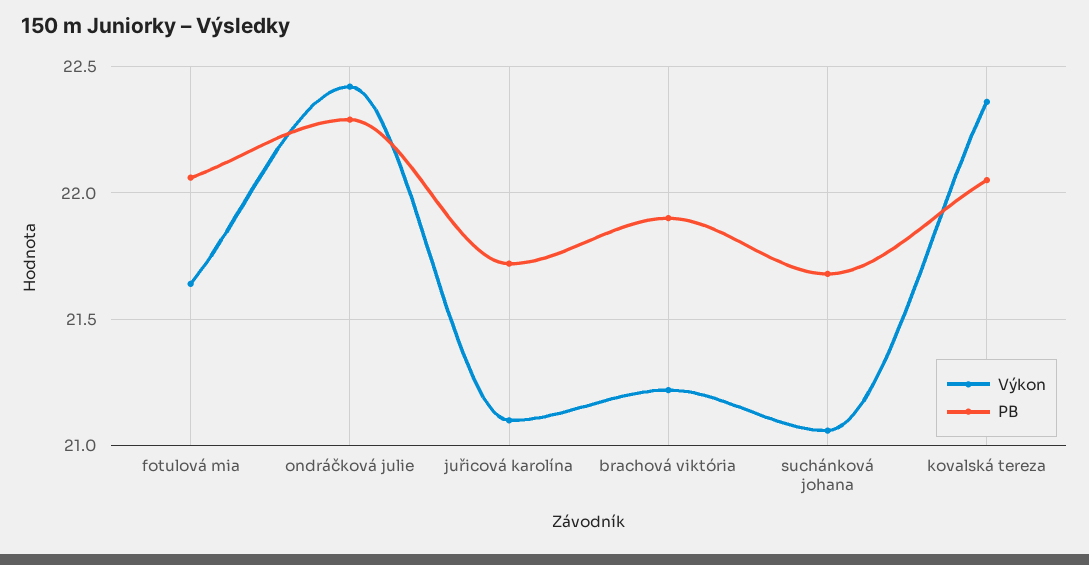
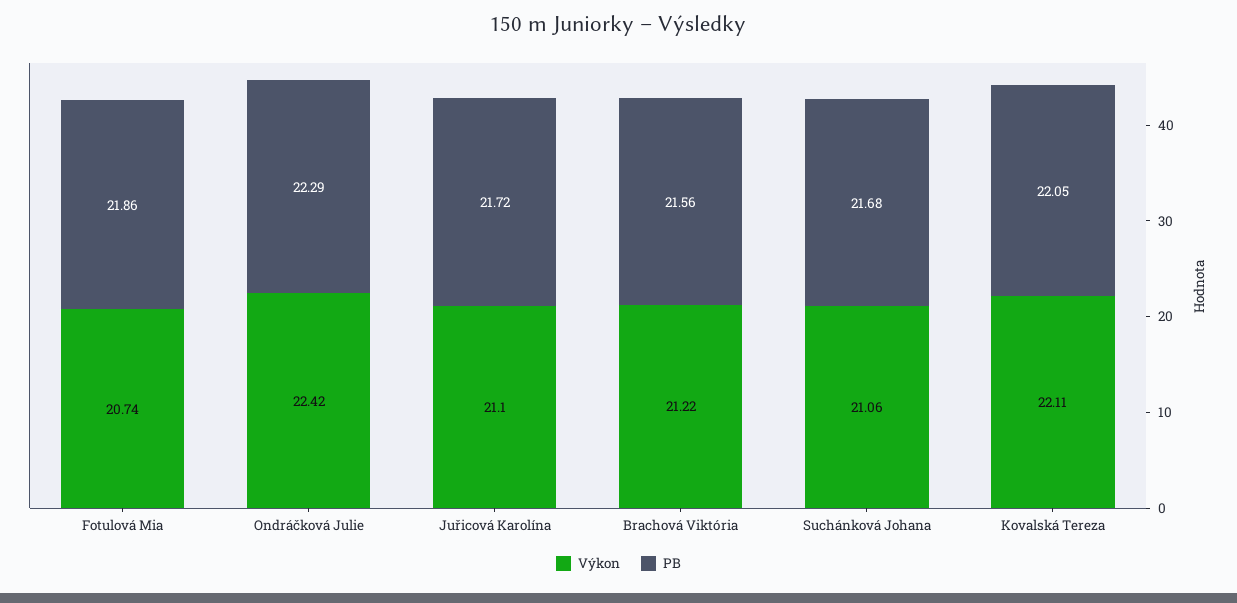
  {
    "Výkon": {
-     "fotulová mia": 21.65,
+     "fotulová mia": 20.74,
      "ondráčková julie": 22.42,
      "juřicová karolína": 21.1,
      "brachová viktória": 21.22,
      "suchánková johana": 21.06,
-     "kovalská tereza": 22.35
+     "kovalská tereza": 22.11
    },
    "PB": {
-     "fotulová mia": 22.05,
+     "fotulová mia": 21.86,
      "ondráčková julie": 22.29,
      "juřicová karolína": 21.72,
-     "brachová viktória": 21.9,
+     "brachová viktória": 21.56,
      "suchánková johana": 21.68,
      "kovalská tereza": 22.05
    }
  }

